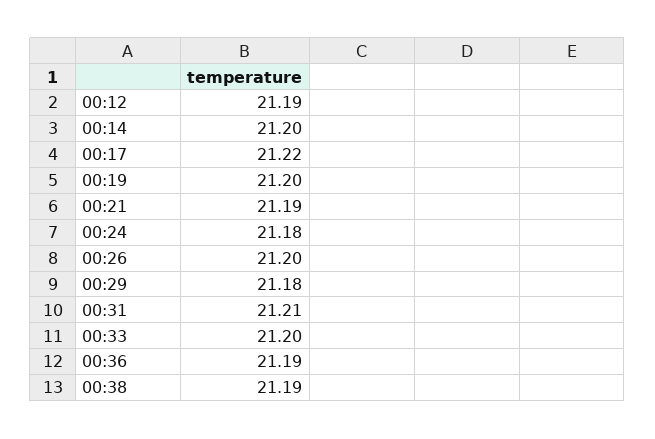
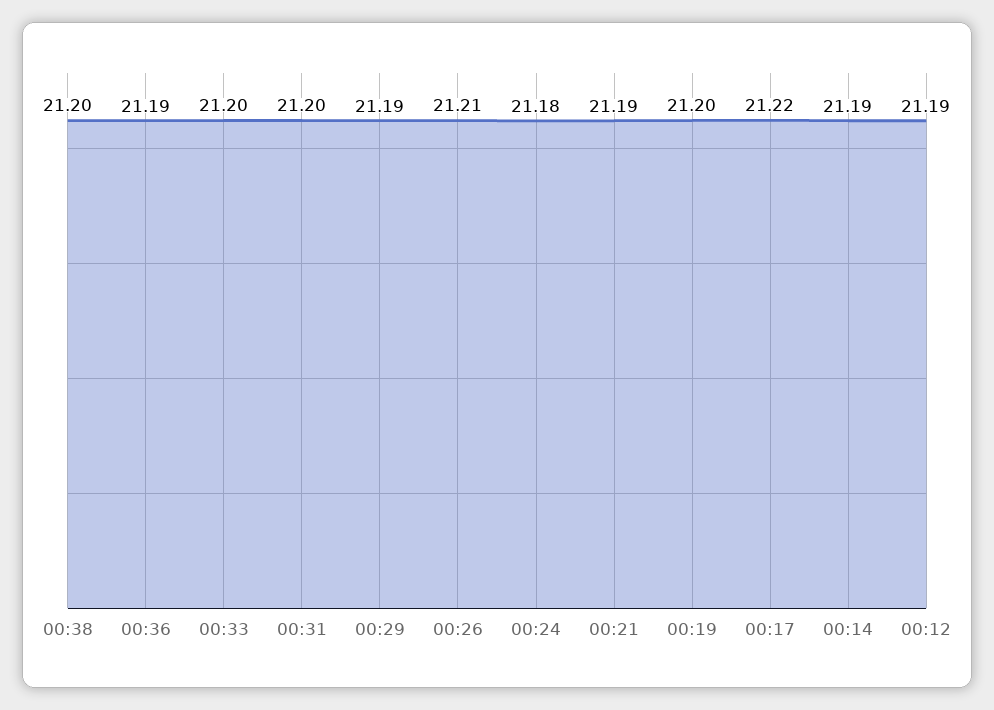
  {
    "00:12": 21.19,
-   "00:14": 21.2,
+   "00:14": 21.19,
    "00:17": 21.22,
    "00:19": 21.2,
    "00:21": 21.19,
    "00:24": 21.18,
-   "00:26": 21.2,
+   "00:26": 21.21,
-   "00:29": 21.18,
+   "00:29": 21.19,
-   "00:31": 21.21,
+   "00:31": 21.2,
    "00:33": 21.2,
    "00:36": 21.19,
-   "00:38": 21.19
+   "00:38": 21.2
  }

